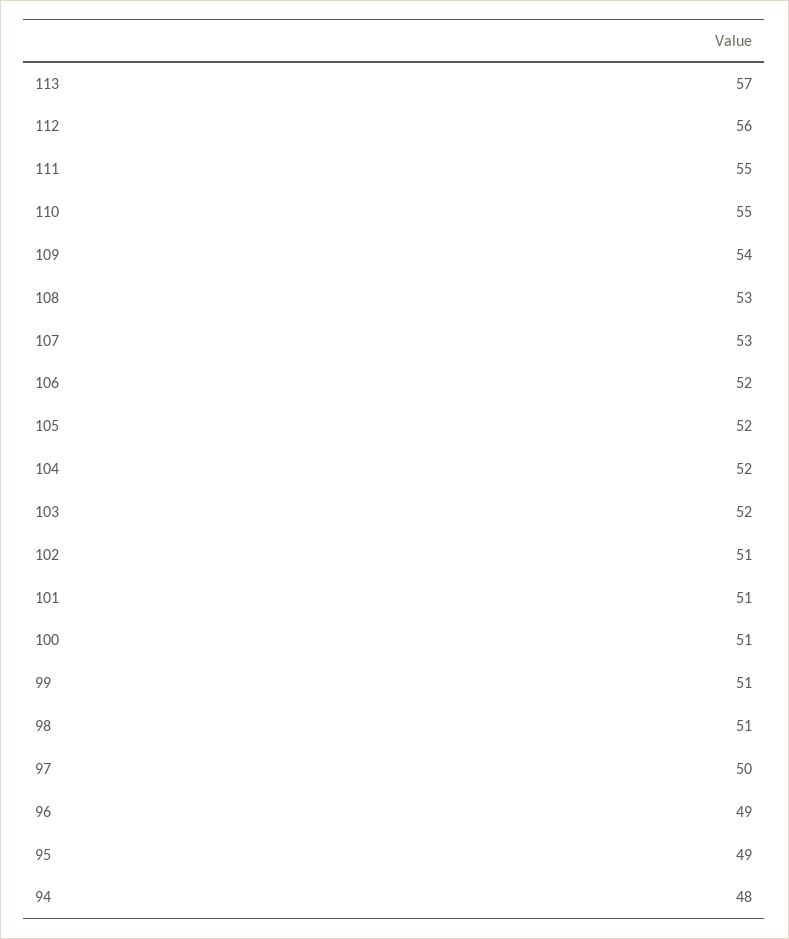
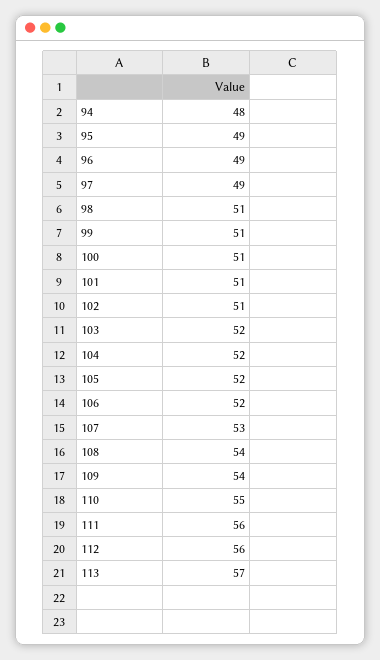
  {
    "113": 57,
    "112": 56,
-   "111": 55,
+   "111": 56,
    "110": 55,
    "109": 54,
-   "108": 53,
+   "108": 54,
    "107": 53,
    "106": 52,
    "105": 52,
    "104": 52,
    "103": 52,
    "102": 51,
    "101": 51,
    "100": 51,
    "99": 51,
    "98": 51,
-   "97": 50,
+   "97": 49,
    "96": 49,
    "95": 49,
    "94": 48
  }

